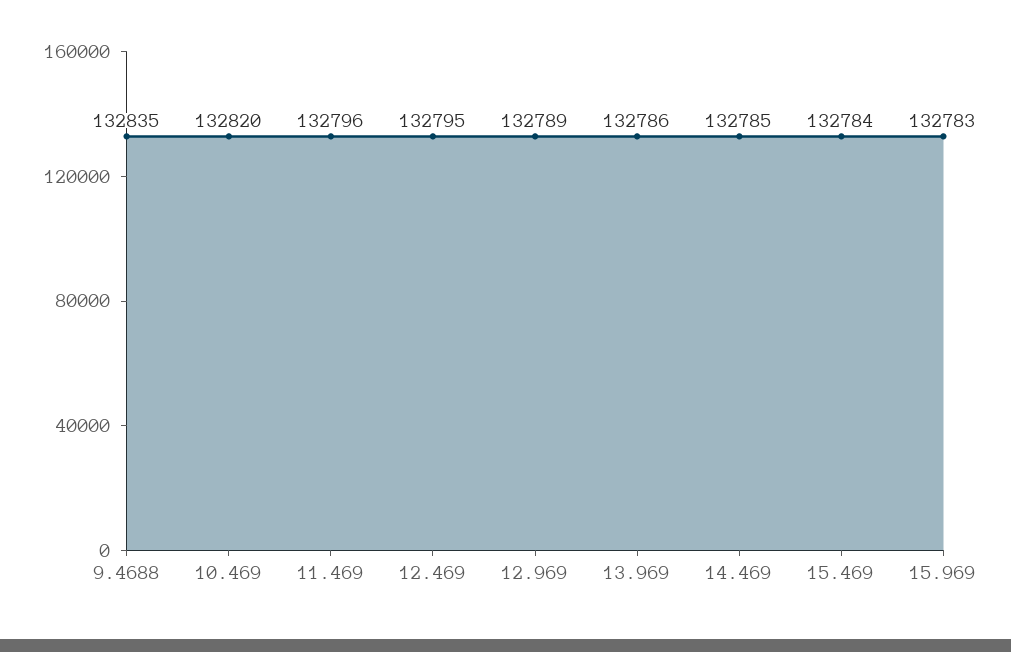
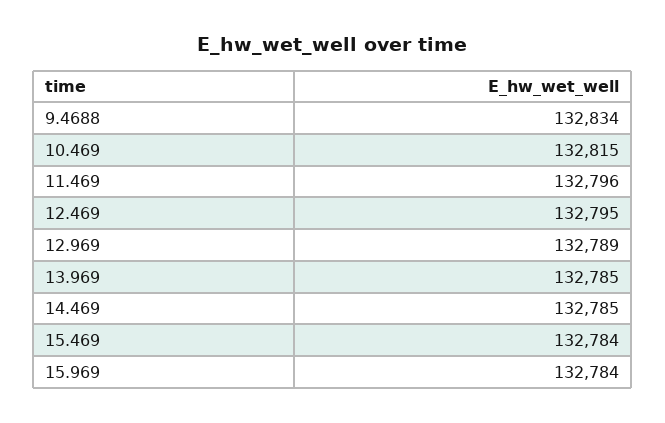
  {
-   "9.4688": 132835,
+   "9.4688": 132834,
-   "10.469": 132820,
+   "10.469": 132815,
    "11.469": 132796,
    "12.469": 132795,
    "12.969": 132789,
-   "13.969": 132786,
+   "13.969": 132785,
    "14.469": 132785,
    "15.469": 132784,
-   "15.969": 132783
+   "15.969": 132784
  }

